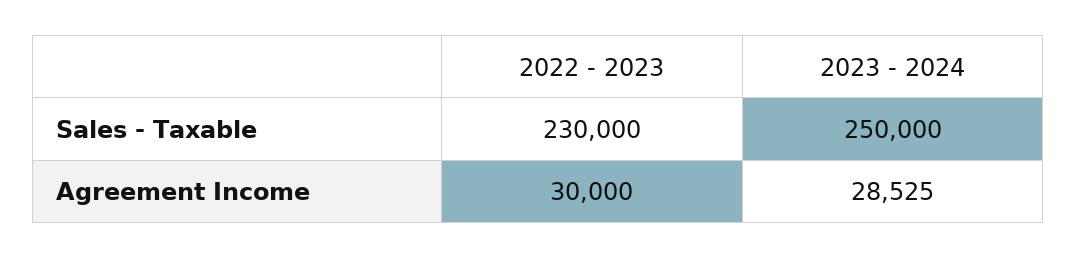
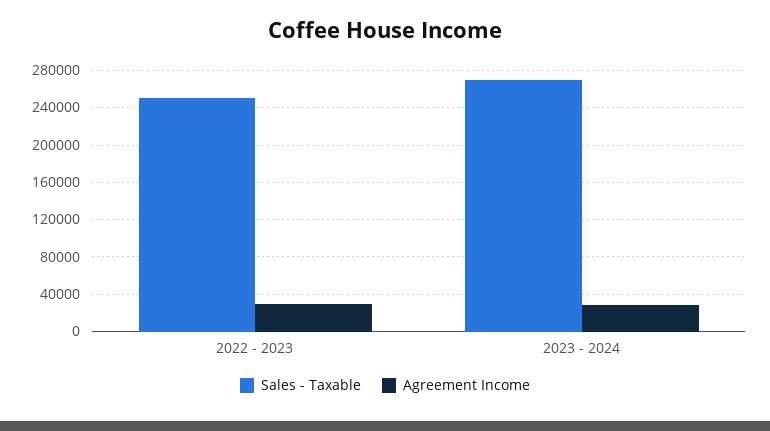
  {
    "Sales - Taxable": {
-     "2022 - 2023": 230000,
+     "2022 - 2023": 250000,
-     "2023 - 2024": 250000
+     "2023 - 2024": 270000
    },
    "Agreement Income": {
      "2022 - 2023": 30000,
      "2023 - 2024": 28525
    }
  }

